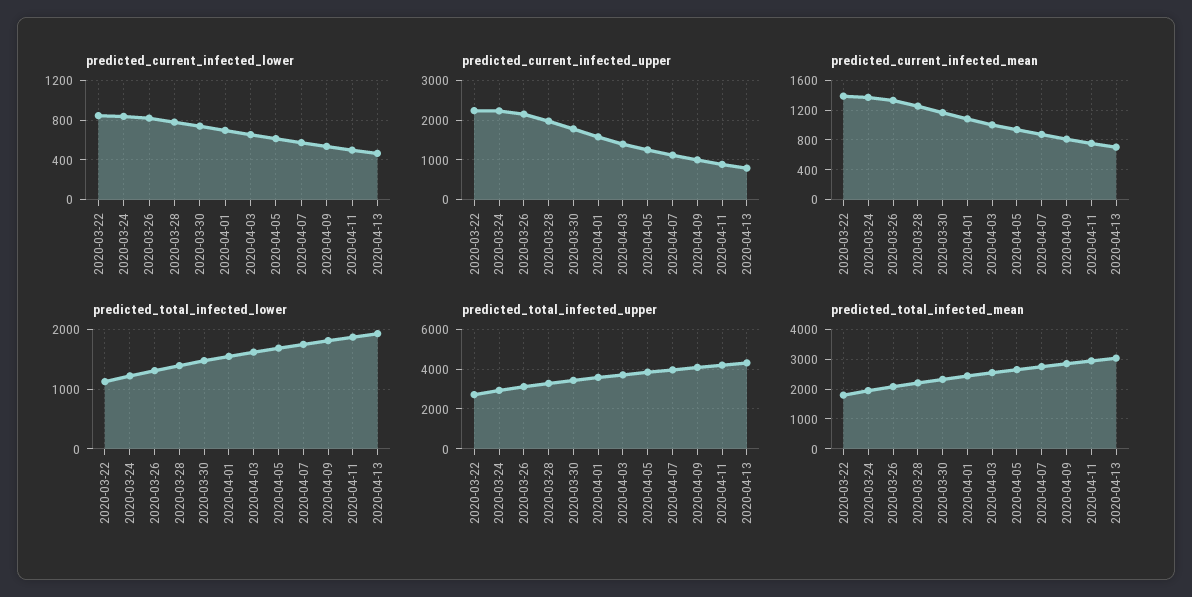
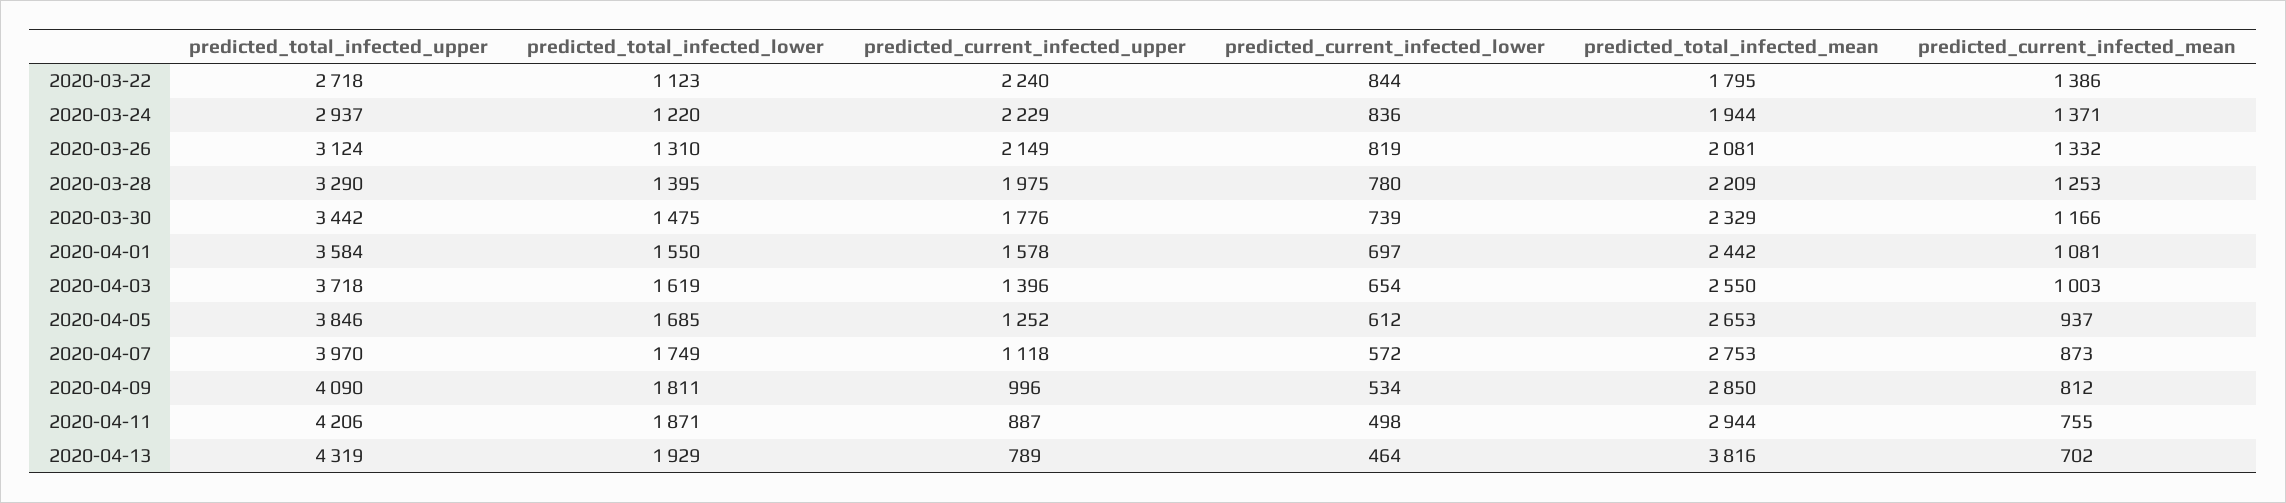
  {
    "predicted_current_infected_lower": {
      "2020-03-22": 844,
      "2020-03-24": 836,
      "2020-03-26": 819,
      "2020-03-28": 780,
      "2020-03-30": 739,
      "2020-04-01": 697,
      "2020-04-03": 654,
      "2020-04-05": 612,
      "2020-04-07": 572,
      "2020-04-09": 534,
      "2020-04-11": 498,
      "2020-04-13": 464
    },
    "predicted_current_infected_upper": {
      "2020-03-22": 2240,
      "2020-03-24": 2229,
      "2020-03-26": 2149,
      "2020-03-28": 1975,
      "2020-03-30": 1776,
      "2020-04-01": 1578,
      "2020-04-03": 1396,
      "2020-04-05": 1252,
      "2020-04-07": 1118,
      "2020-04-09": 996,
      "2020-04-11": 887,
      "2020-04-13": 789
    },
    "predicted_current_infected_mean": {
      "2020-03-22": 1386,
      "2020-03-24": 1371,
      "2020-03-26": 1332,
      "2020-03-28": 1253,
      "2020-03-30": 1166,
      "2020-04-01": 1081,
      "2020-04-03": 1003,
      "2020-04-05": 937,
      "2020-04-07": 873,
      "2020-04-09": 812,
      "2020-04-11": 755,
      "2020-04-13": 702
    },
    "predicted_total_infected_lower": {
      "2020-03-22": 1123,
      "2020-03-24": 1220,
      "2020-03-26": 1310,
      "2020-03-28": 1395,
      "2020-03-30": 1475,
      "2020-04-01": 1550,
      "2020-04-03": 1619,
      "2020-04-05": 1685,
      "2020-04-07": 1749,
      "2020-04-09": 1811,
      "2020-04-11": 1871,
      "2020-04-13": 1929
    },
    "predicted_total_infected_upper": {
      "2020-03-22": 2718,
      "2020-03-24": 2937,
      "2020-03-26": 3124,
      "2020-03-28": 3290,
      "2020-03-30": 3442,
      "2020-04-01": 3584,
      "2020-04-03": 3718,
      "2020-04-05": 3846,
      "2020-04-07": 3970,
      "2020-04-09": 4090,
      "2020-04-11": 4206,
      "2020-04-13": 4319
    },
    "predicted_total_infected_mean": {
      "2020-03-22": 1795,
      "2020-03-24": 1944,
      "2020-03-26": 2081,
      "2020-03-28": 2209,
      "2020-03-30": 2329,
      "2020-04-01": 2442,
      "2020-04-03": 2550,
      "2020-04-05": 2653,
      "2020-04-07": 2753,
      "2020-04-09": 2850,
      "2020-04-11": 2944,
-     "2020-04-13": 3000
+     "2020-04-13": 3816
    }
  }

